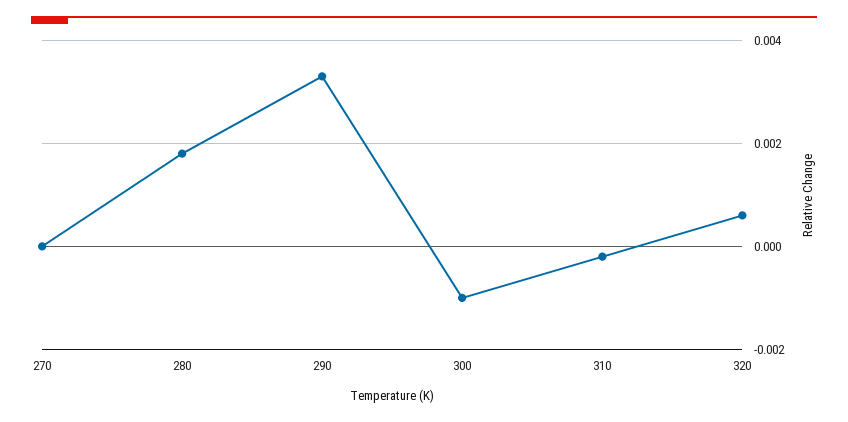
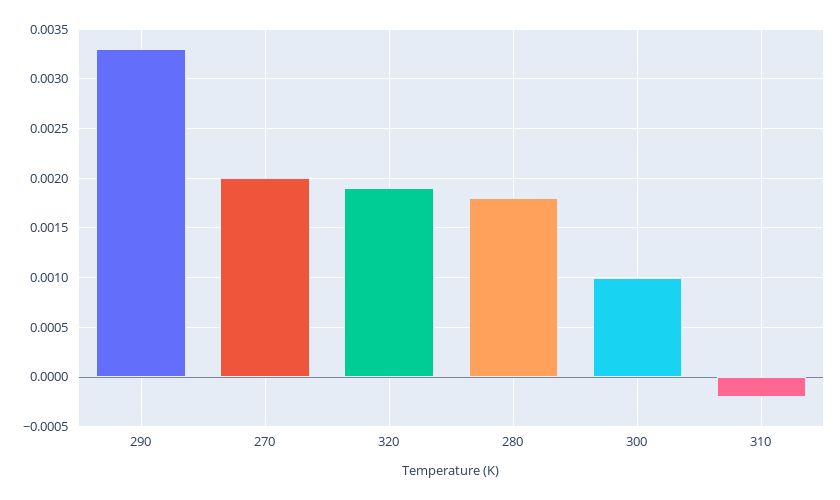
  {
-   "270": 0,
+   "270": 0.002,
    "280": 0.0018,
    "290": 0.0033,
-   "300": -0.001,
+   "300": 0.001,
    "310": -0.0002,
-   "320": 0.0005
+   "320": 0.0019
  }

